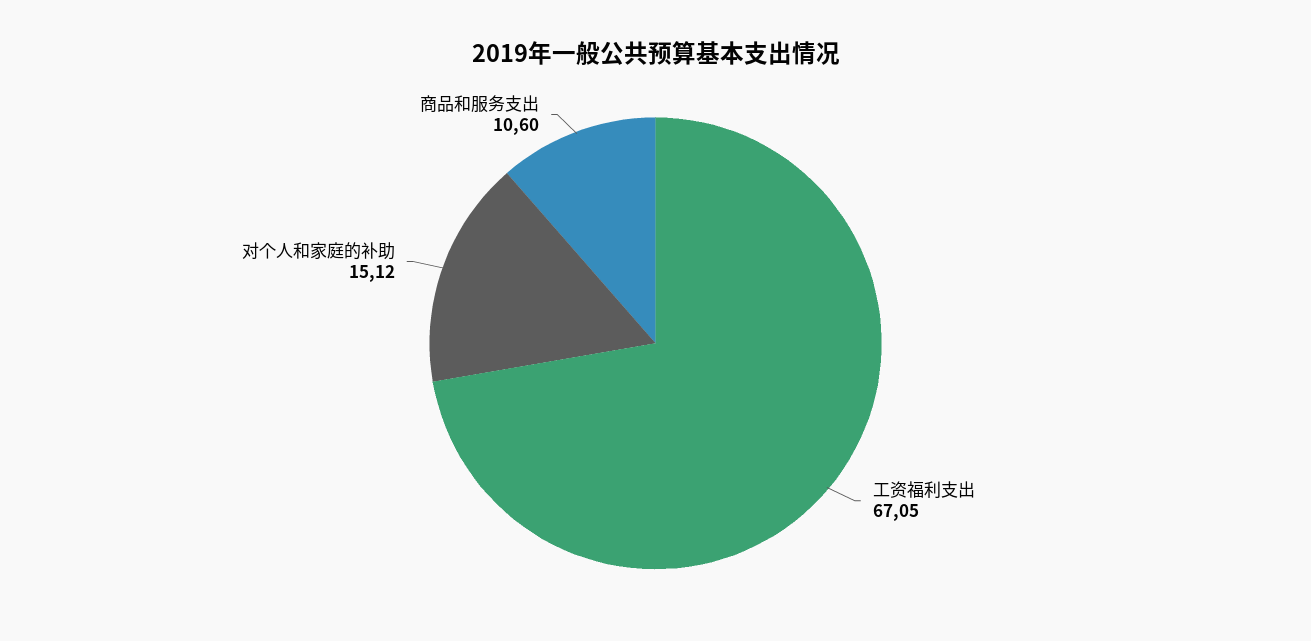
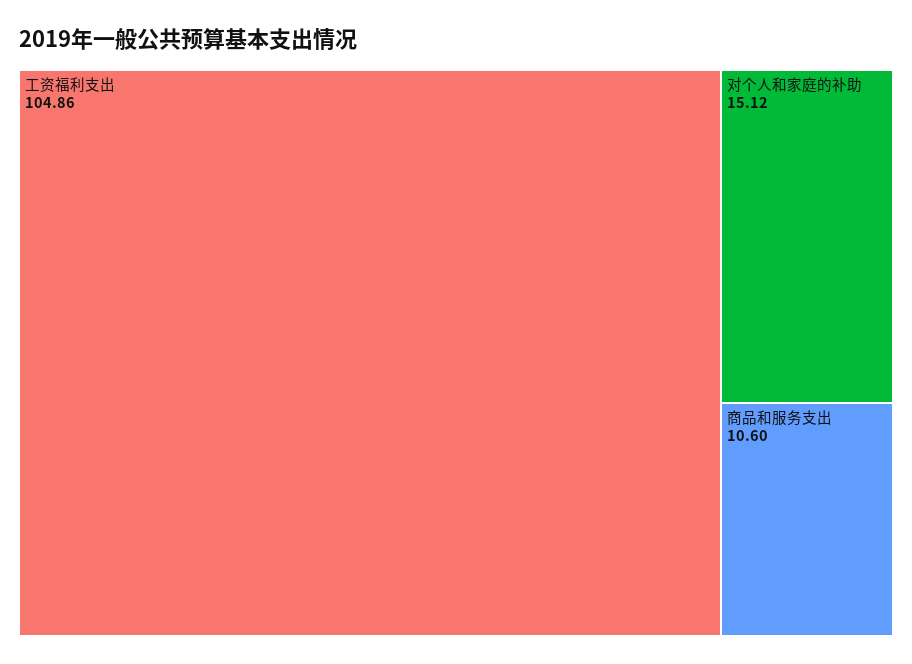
  {
-   "工资福利支出": 67.05,
+   "工资福利支出": 104.86,
    "对个人和家庭的补助": 15.12,
    "商品和服务支出": 10.6
  }

